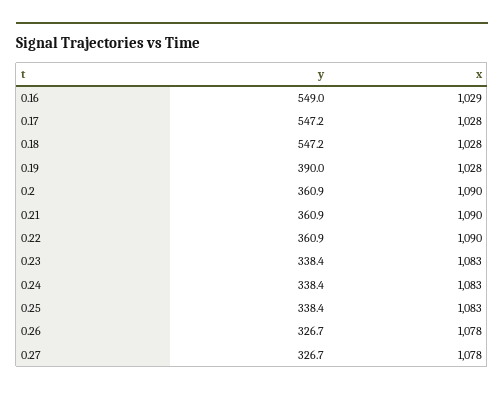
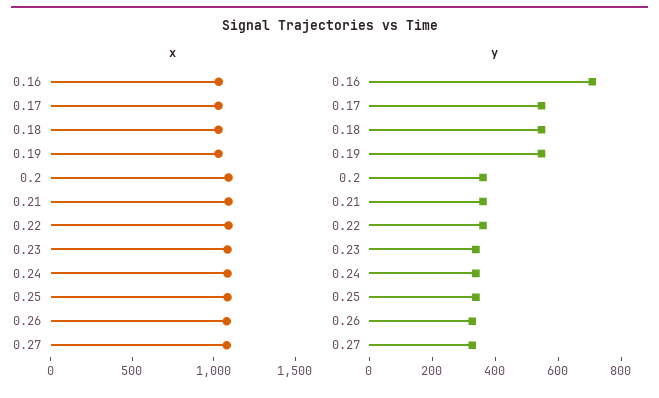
  {
    "y": {
-     "0.16": 549,
+     "0.16": 700,
      "0.17": 547.2,
      "0.18": 547.2,
-     "0.19": 390,
+     "0.19": 550,
      "0.2": 360.9,
      "0.21": 360.9,
      "0.22": 360.9,
      "0.23": 338.4,
      "0.24": 338.4,
      "0.25": 338.4,
      "0.26": 326.7,
      "0.27": 326.7
    },
    "x": {
      "0.16": 1029,
      "0.17": 1028,
      "0.18": 1028,
      "0.19": 1028,
      "0.2": 1090,
      "0.21": 1090,
      "0.22": 1090,
      "0.23": 1083,
      "0.24": 1083,
      "0.25": 1083,
      "0.26": 1078,
      "0.27": 1078
    }
  }

